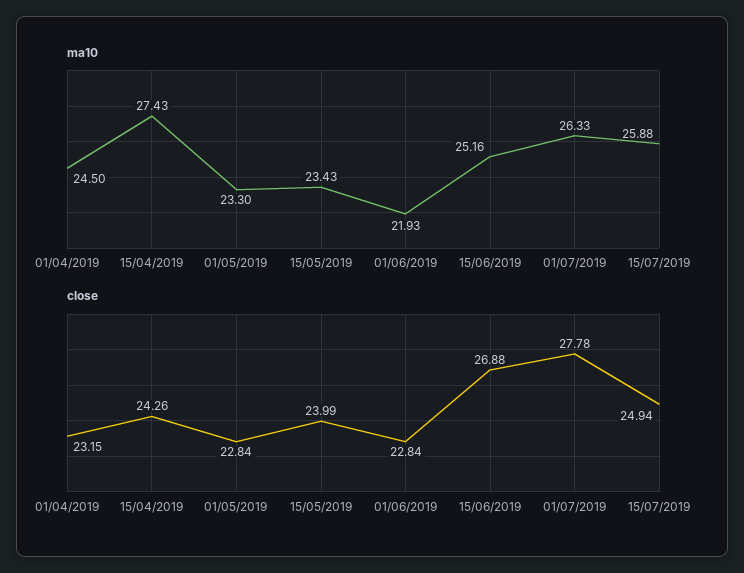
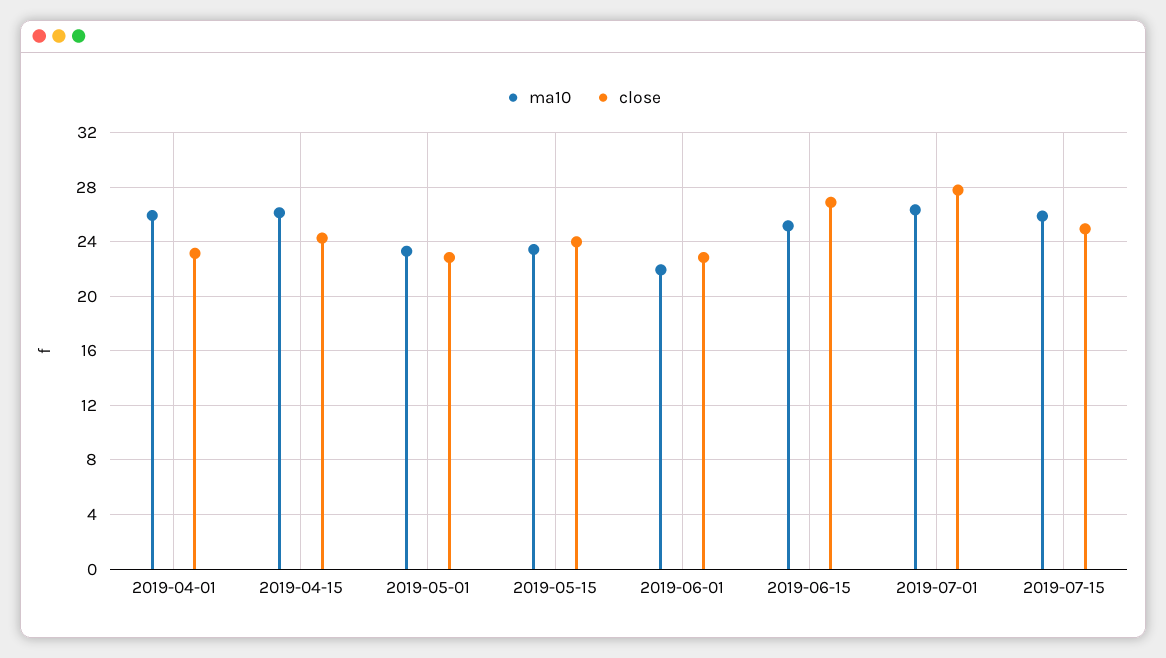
  {
    "ma10": {
-     "01/04/2019": 24.5,
+     "01/04/2019": 26,
-     "15/04/2019": 27.43,
+     "15/04/2019": 26,
      "01/05/2019": 23.3,
      "15/05/2019": 23.43,
      "01/06/2019": 21.93,
      "15/06/2019": 25.16,
      "01/07/2019": 26.33,
      "15/07/2019": 25.88
    },
    "close": {
      "01/04/2019": 23.15,
      "15/04/2019": 24.26,
      "01/05/2019": 22.84,
      "15/05/2019": 23.99,
      "01/06/2019": 22.84,
      "15/06/2019": 26.88,
      "01/07/2019": 27.78,
      "15/07/2019": 24.94
    }
  }

